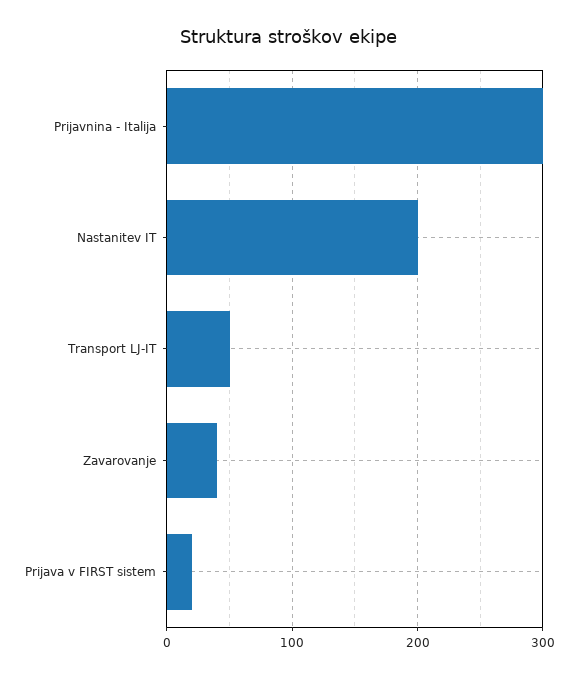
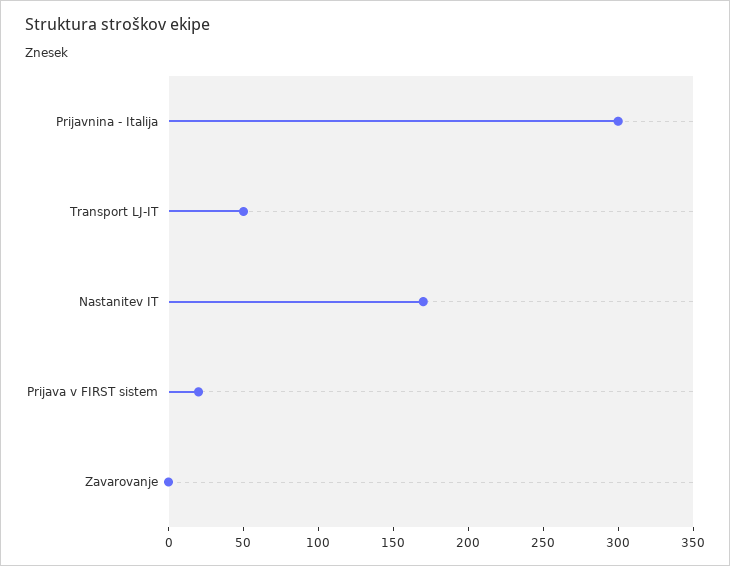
  {
    "Prijavnina - Italija": 300,
-   "Nastanitev IT": 200,
+   "Nastanitev IT": 170,
    "Transport LJ-IT": 50,
-   "Zavarovanje": 40,
+   "Zavarovanje": 0,
    "Prijava v FIRST sistem": 20
  }

